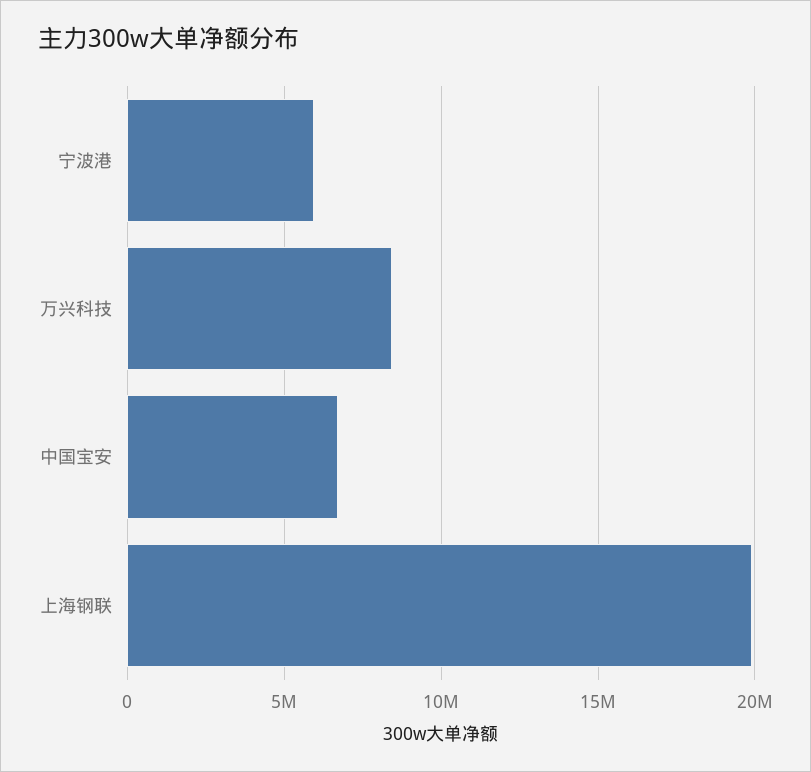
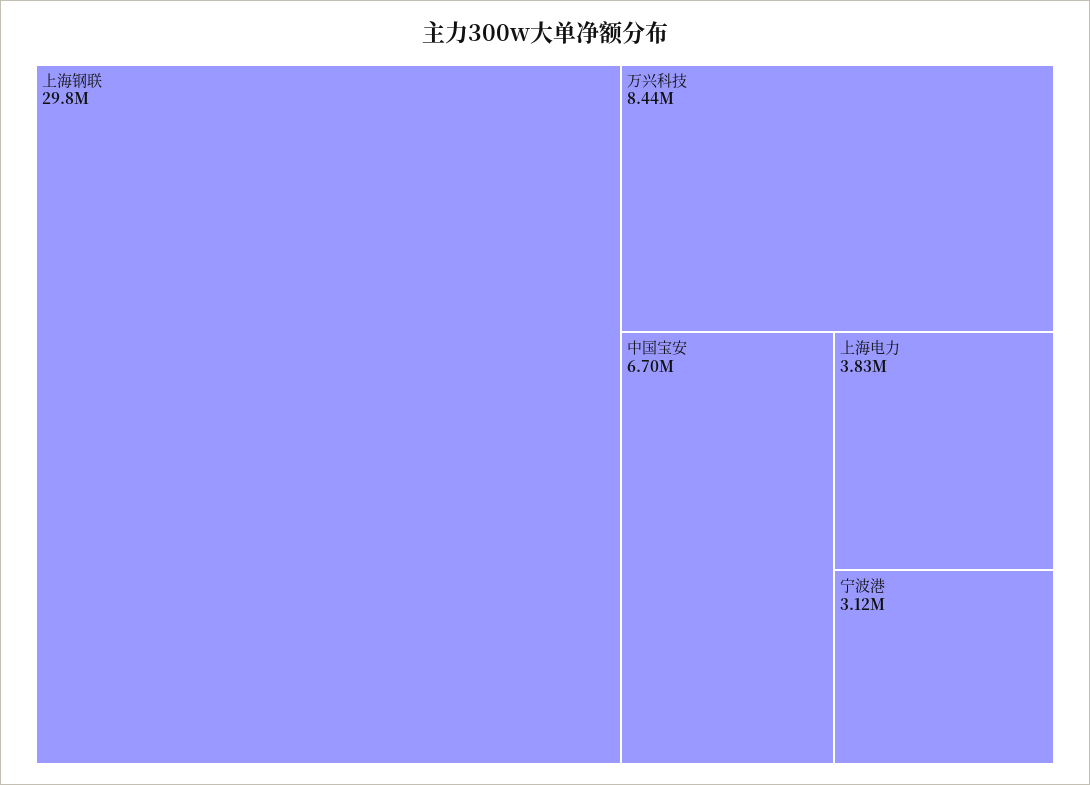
  {
-   "宁波港": 6000000,
+   "宁波港": 3120000,
    "万兴科技": 8440000,
    "中国宝安": 6700000,
-   "上海钢联": 20000000
+   "上海钢联": 29800000,
+   "上海电力": 3830000
  }

